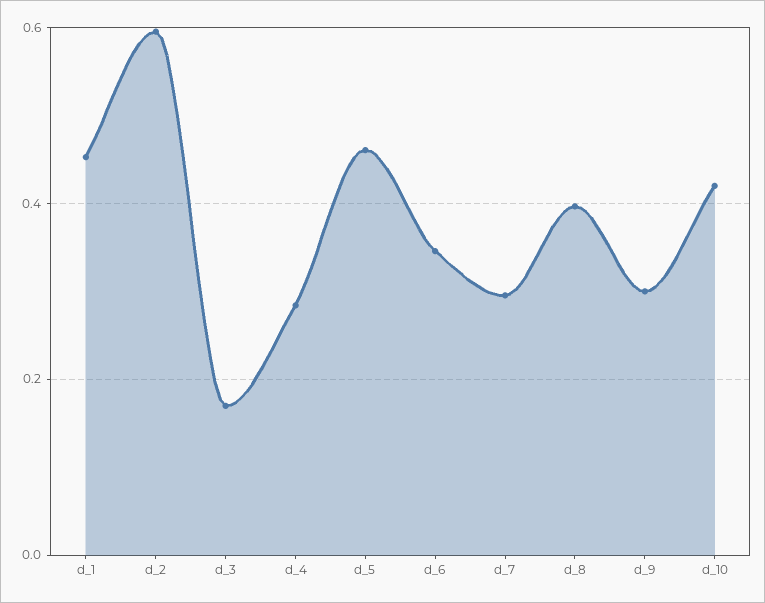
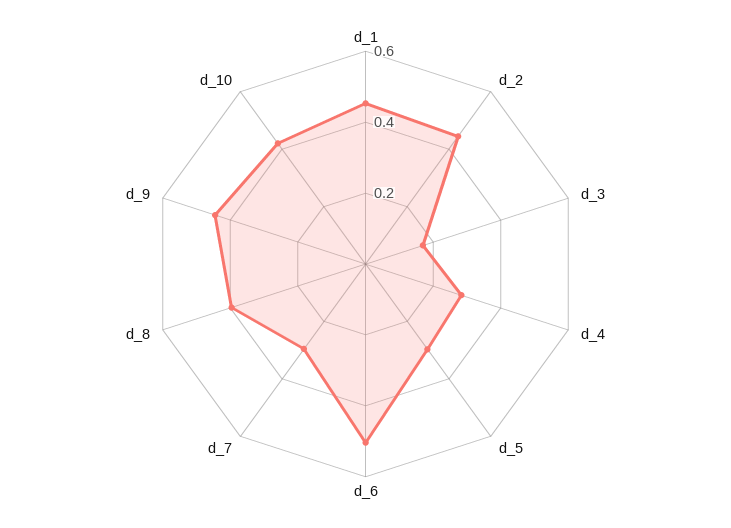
  {
    "d_1": 0.46,
-   "d_2": 0.6,
+   "d_2": 0.45,
    "d_3": 0.16,
    "d_4": 0.28,
-   "d_5": 0.46,
+   "d_5": 0.3,
-   "d_6": 0.34,
+   "d_6": 0.5,
    "d_7": 0.3,
    "d_8": 0.4,
-   "d_9": 0.3,
+   "d_9": 0.45,
    "d_10": 0.42
  }

